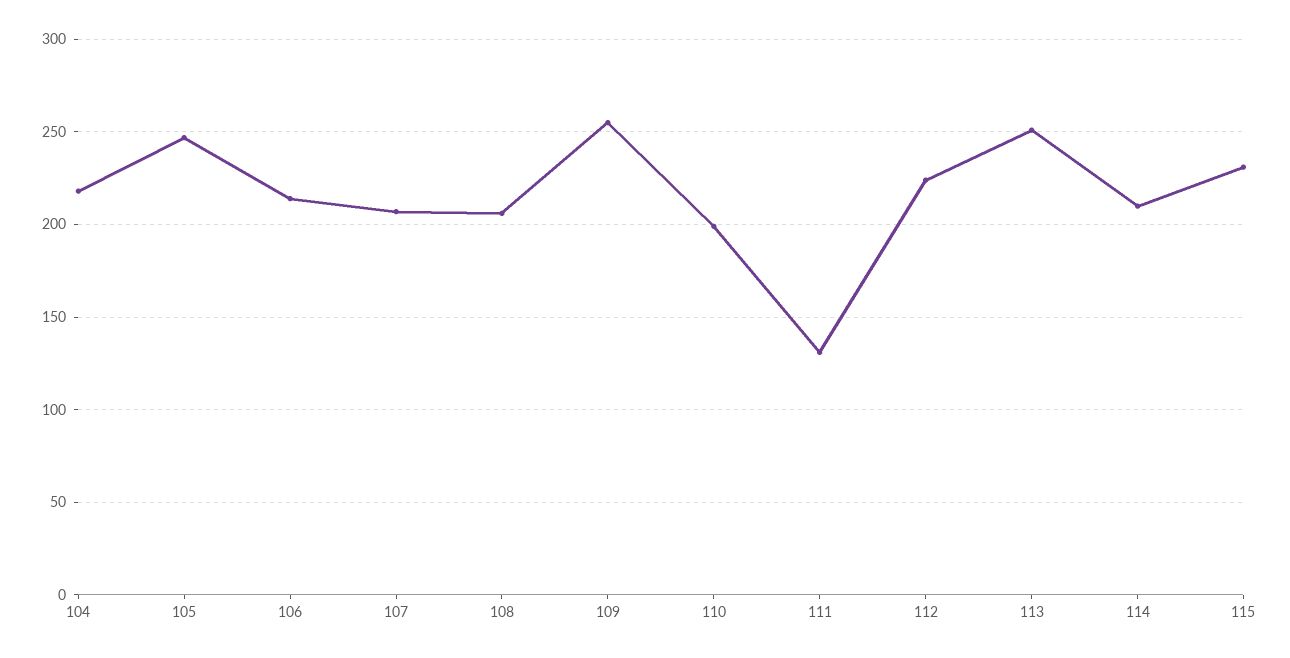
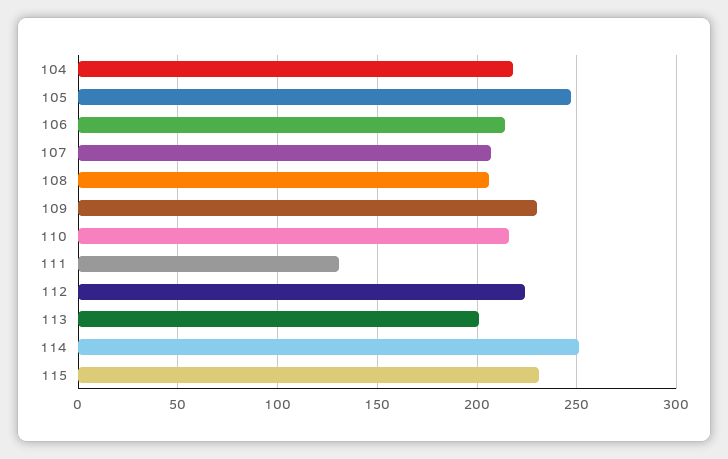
  {
    "104": 220,
    "105": 245,
    "106": 215,
    "107": 205,
    "108": 205,
-   "109": 255,
+   "109": 230,
-   "110": 200,
+   "110": 215,
    "111": 130,
    "112": 225,
-   "113": 250,
+   "113": 200,
-   "114": 210,
+   "114": 250,
    "115": 230
  }

